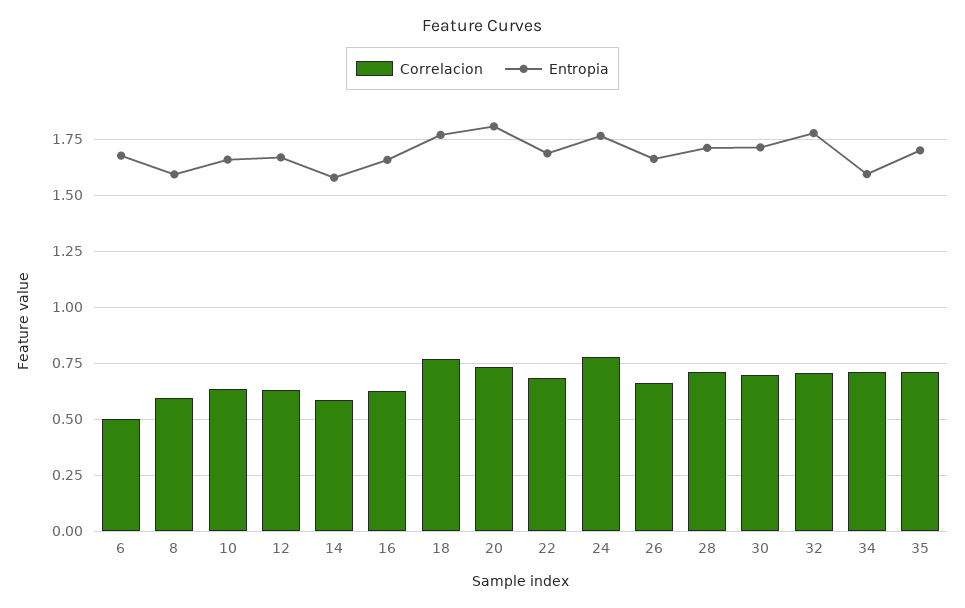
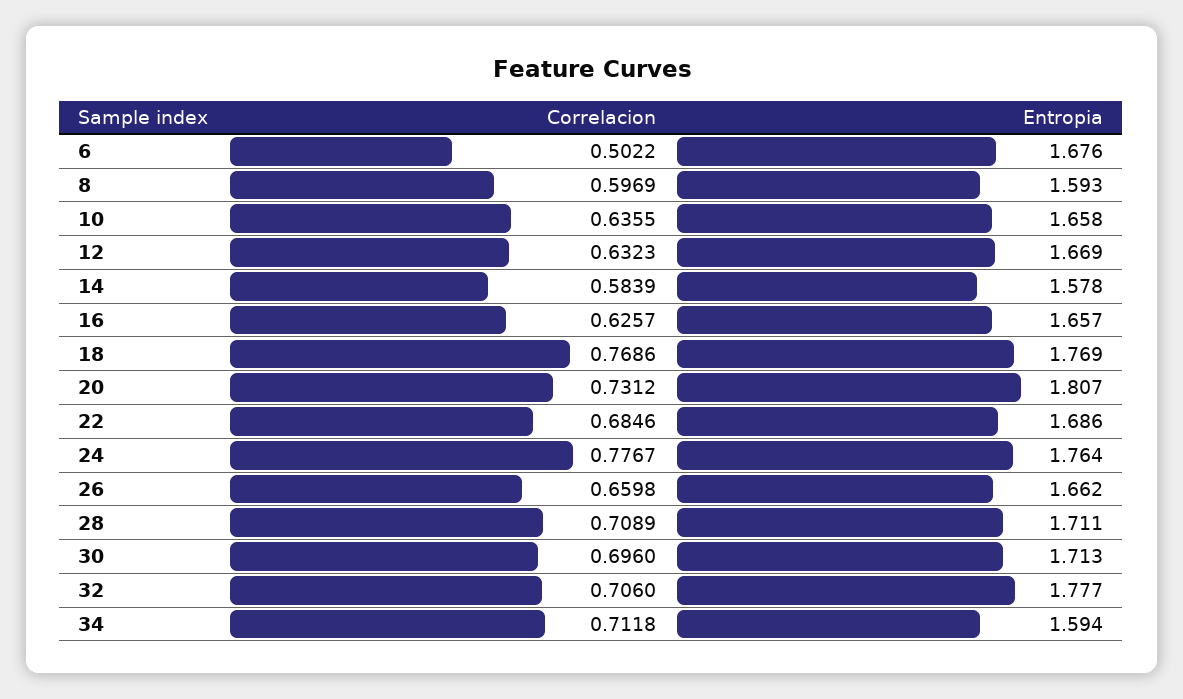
  {
    "Correlacion": {
      "6": 0.5022,
      "8": 0.5969,
      "10": 0.6355,
      "12": 0.6323,
      "14": 0.5839,
      "16": 0.6257,
      "18": 0.7686,
      "20": 0.7312,
      "22": 0.6846,
      "24": 0.7767,
      "26": 0.6598,
      "28": 0.7089,
      "30": 0.696,
      "32": 0.706,
-     "34": 0.7118,
+     "34": 0.7118
-     "35": 0.7
    },
    "Entropia": {
      "6": 1.676,
      "8": 1.593,
      "10": 1.658,
      "12": 1.669,
      "14": 1.578,
      "16": 1.657,
      "18": 1.769,
      "20": 1.807,
      "22": 1.686,
      "24": 1.764,
      "26": 1.662,
      "28": 1.711,
      "30": 1.713,
      "32": 1.777,
-     "34": 1.594,
+     "34": 1.594
-     "35": 1.7
    }
  }

